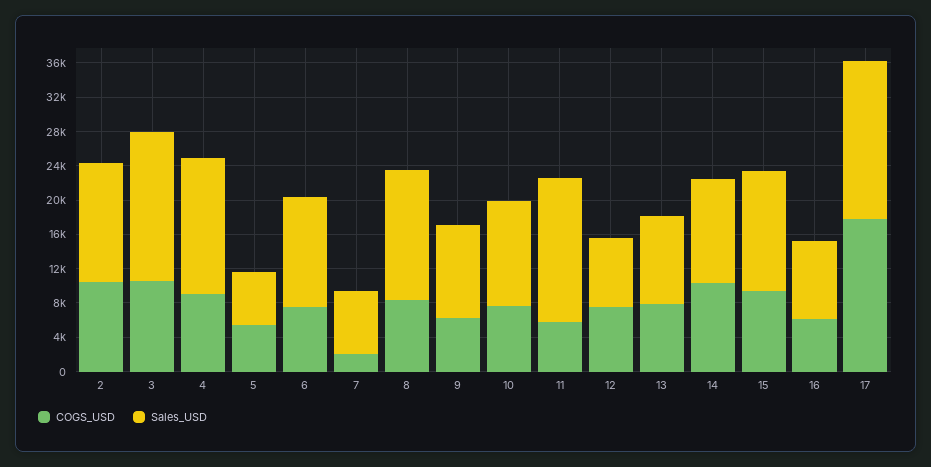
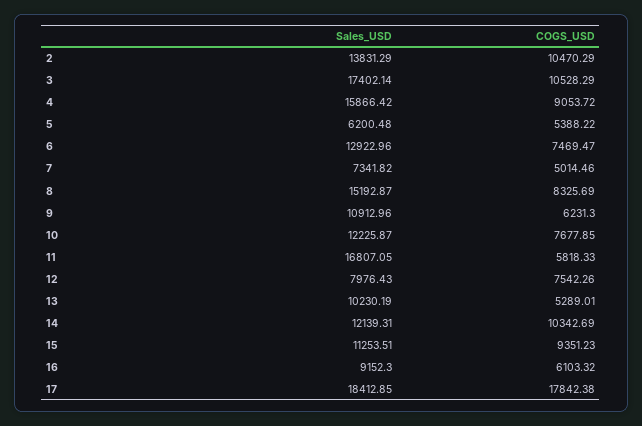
  {
    "COGS_USD": {
      "2": 10470.29,
      "3": 10528.29,
      "4": 9053.72,
      "5": 5388.22,
      "6": 7469.47,
-     "7": 2000,
+     "7": 5014.46,
      "8": 8325.69,
      "9": 6231.3,
      "10": 7677.85,
      "11": 5818.33,
      "12": 7542.26,
-     "13": 8000,
+     "13": 5289.01,
      "14": 10342.69,
      "15": 9351.23,
      "16": 6103.32,
      "17": 17842.38
    },
    "Sales_USD": {
      "2": 13831.29,
      "3": 17402.14,
      "4": 15866.42,
      "5": 6200.48,
      "6": 12922.96,
      "7": 7341.82,
      "8": 15192.87,
      "9": 10912.96,
      "10": 12225.87,
      "11": 16807.05,
      "12": 7976.43,
      "13": 10230.19,
      "14": 12139.31,
-     "15": 14000,
+     "15": 11253.51,
      "16": 9152.3,
      "17": 18412.85
    }
  }

